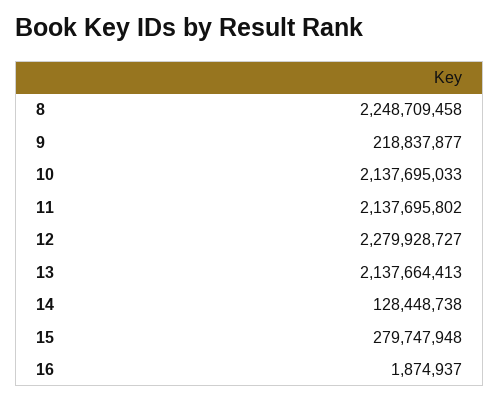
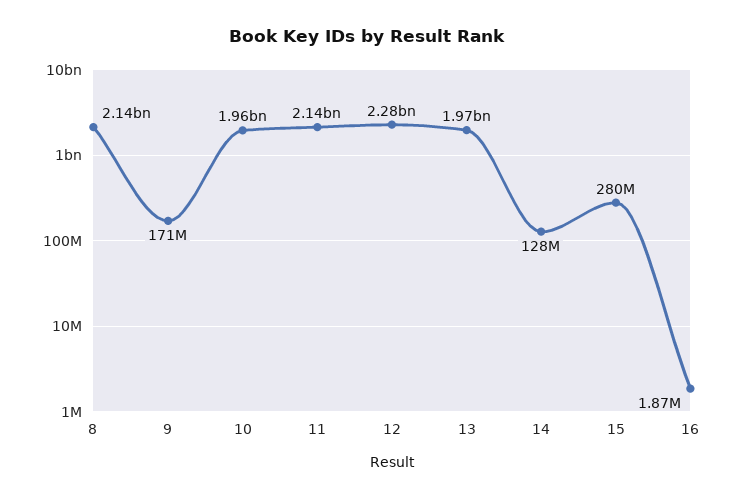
  {
-   "8": 2248709458,
+   "8": 2140000000,
-   "9": 218837877,
+   "9": 171000000,
-   "10": 2137695033,
+   "10": 1960000000,
    "11": 2137695802,
    "12": 2279928727,
-   "13": 2137664413,
+   "13": 1970000000,
    "14": 128448738,
    "15": 279747948,
    "16": 1874937
  }

